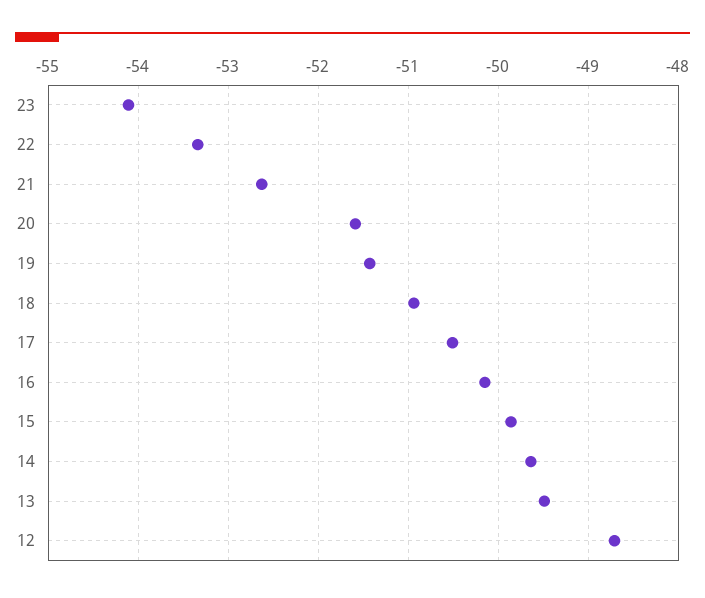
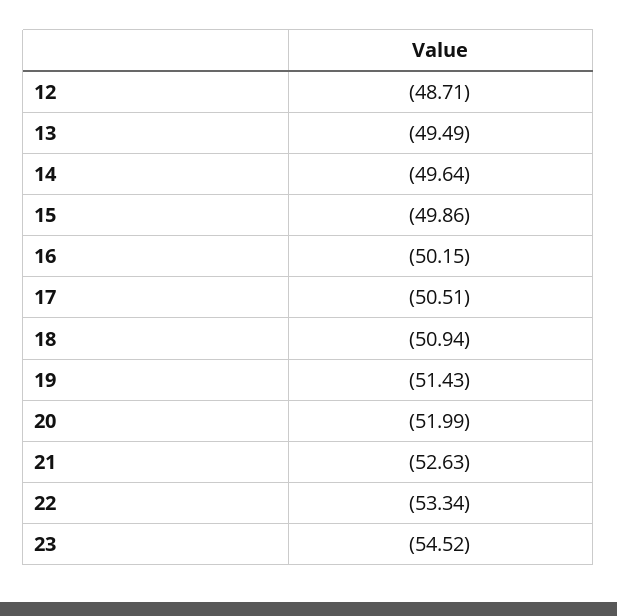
  {
-   "23": -54.1,
+   "23": -54.52,
    "22": -53.34,
    "21": -52.63,
-   "20": -51.6,
+   "20": -51.99,
    "19": -51.43,
    "18": -50.94,
    "17": -50.51,
    "16": -50.15,
    "15": -49.86,
    "14": -49.64,
    "13": -49.49,
    "12": -48.71
  }

